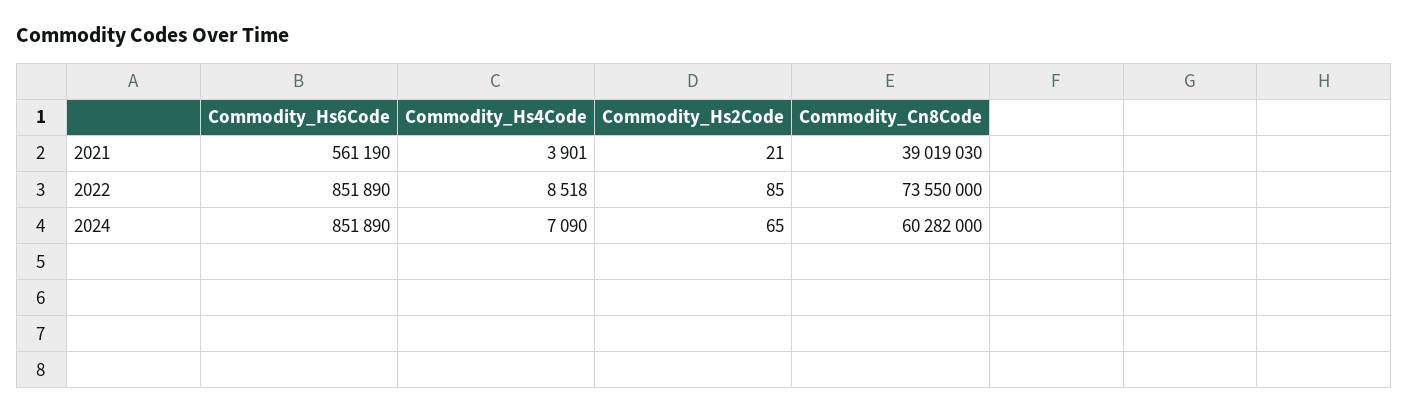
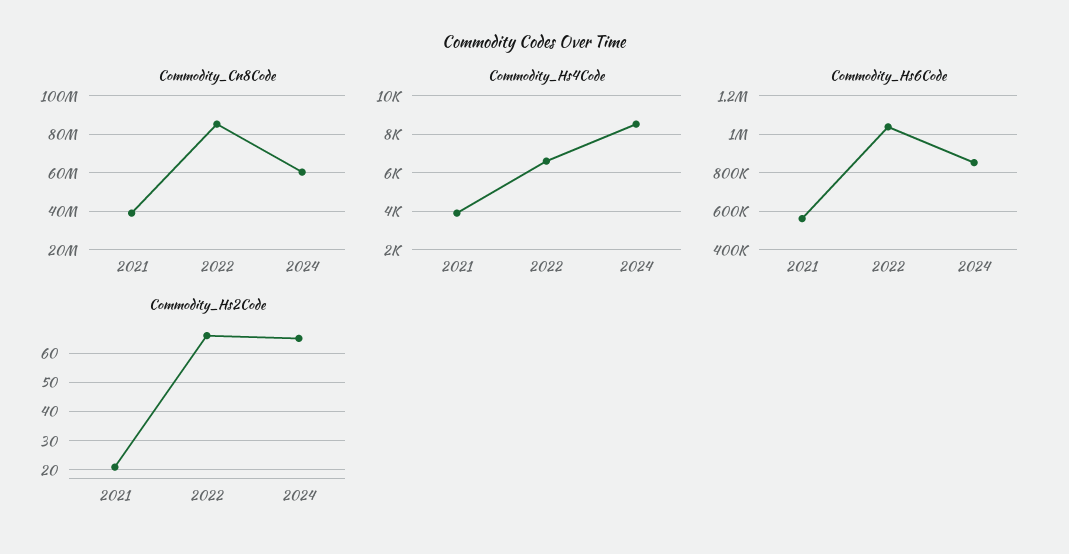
  {
    "Commodity_Hs6Code": {
      "2021": 561190,
-     "2022": 851890,
+     "2022": 1050000,
      "2024": 851890
    },
    "Commodity_Hs4Code": {
      "2021": 3901,
-     "2022": 8518,
+     "2022": 6500,
-     "2024": 7090
+     "2024": 8500
    },
    "Commodity_Hs2Code": {
      "2021": 21,
-     "2022": 85,
+     "2022": 65,
      "2024": 65
    },
    "Commodity_Cn8Code": {
      "2021": 39019030,
-     "2022": 73550000,
+     "2022": 85000000,
      "2024": 60282000
    }
  }

